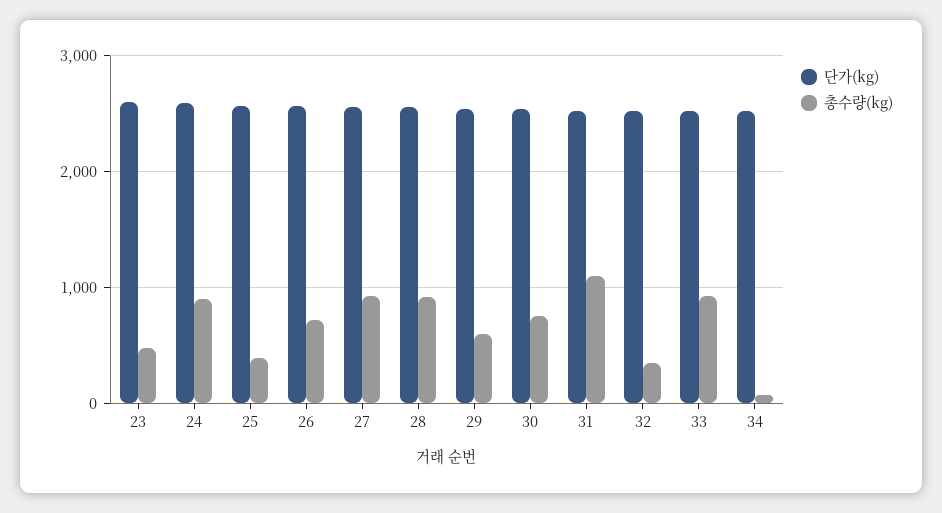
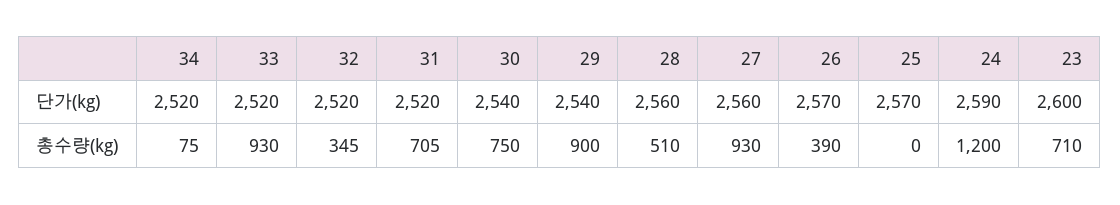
  {
    "단가(kg)": {
      "23": 2600,
      "24": 2590,
      "25": 2570,
      "26": 2570,
      "27": 2560,
      "28": 2560,
      "29": 2540,
      "30": 2540,
      "31": 2520,
      "32": 2520,
      "33": 2520,
      "34": 2520
    },
    "총수량(kg)": {
-     "23": 500,
+     "23": 710,
-     "24": 900,
+     "24": 1200,
-     "25": 400,
+     "25": 0,
-     "26": 700,
+     "26": 390,
      "27": 930,
-     "28": 900,
+     "28": 510,
-     "29": 600,
+     "29": 900,
      "30": 750,
-     "31": 1100,
+     "31": 705,
      "32": 345,
      "33": 930,
      "34": 75
    }
  }

